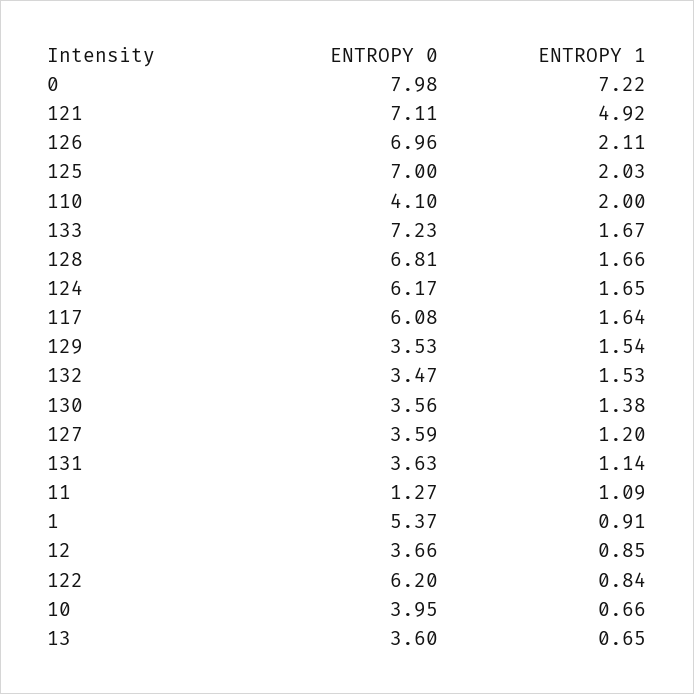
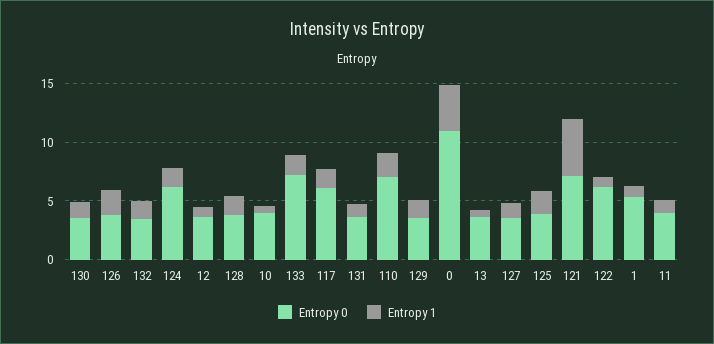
  {
    "ENTROPY 0": {
-     "0": 7.98,
+     "0": 11,
      "121": 7.11,
-     "126": 6.96,
+     "126": 4,
-     "125": 7,
+     "125": 4,
-     "110": 4.1,
+     "110": 7,
      "133": 7.23,
-     "128": 6.81,
+     "128": 4,
      "124": 6.17,
      "117": 6.08,
      "129": 3.53,
      "132": 3.47,
      "130": 3.56,
      "127": 3.59,
      "131": 3.63,
-     "11": 1.27,
+     "11": 4,
      "1": 5.37,
      "12": 3.66,
      "122": 6.2,
      "10": 3.95,
      "13": 3.6
    },
    "ENTROPY 1": {
-     "0": 7.22,
+     "0": 4,
      "121": 4.92,
      "126": 2.11,
      "125": 2.03,
      "110": 2,
      "133": 1.67,
      "128": 1.66,
      "124": 1.65,
      "117": 1.64,
      "129": 1.54,
      "132": 1.53,
      "130": 1.38,
      "127": 1.2,
      "131": 1.14,
      "11": 1.09,
      "1": 0.91,
      "12": 0.85,
      "122": 0.84,
      "10": 0.66,
      "13": 0.65
    }
  }

